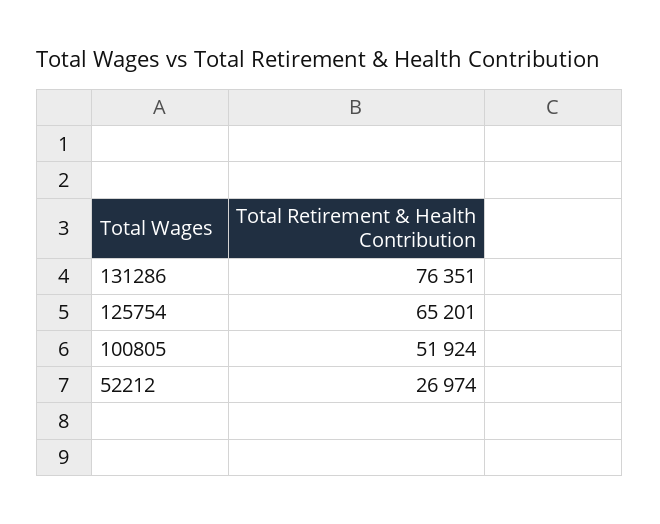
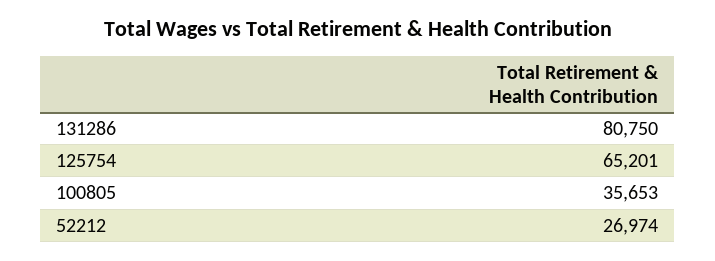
  {
-   "131286": 76351,
+   "131286": 80750,
    "125754": 65201,
-   "100805": 51924,
+   "100805": 35653,
    "52212": 26974
  }

